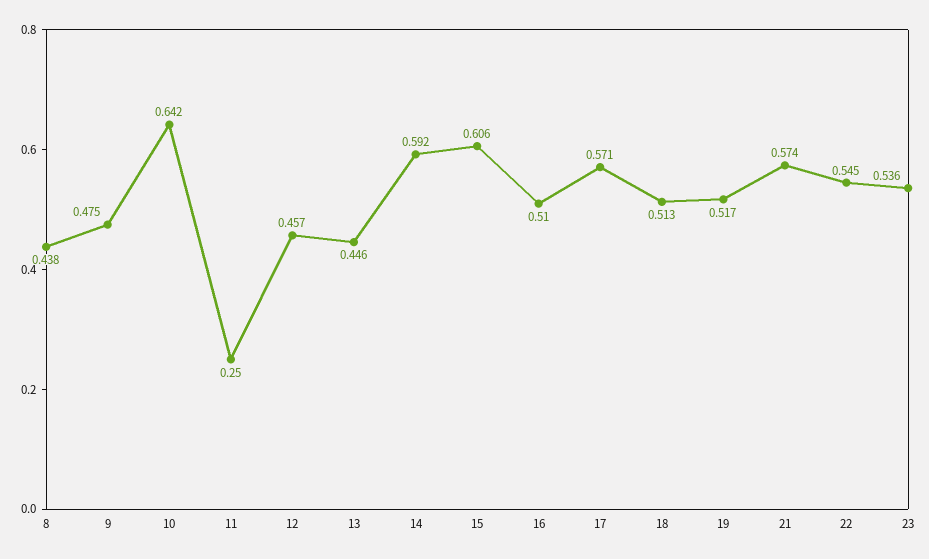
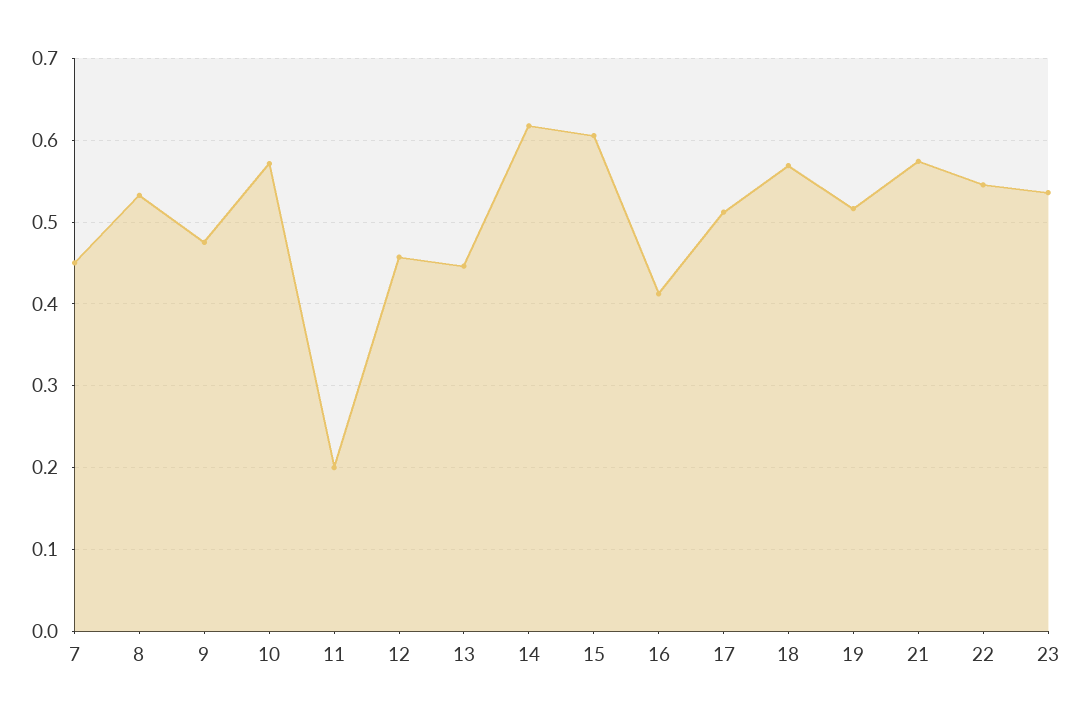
  {
-   "8": 0.438,
+   "8": 0.53,
    "9": 0.475,
-   "10": 0.642,
+   "10": 0.57,
-   "11": 0.25,
+   "11": 0.2,
    "12": 0.457,
    "13": 0.446,
-   "14": 0.592,
+   "14": 0.62,
    "15": 0.606,
-   "16": 0.51,
+   "16": 0.41,
-   "17": 0.571,
+   "17": 0.51,
-   "18": 0.513,
+   "18": 0.57,
    "19": 0.517,
    "21": 0.574,
    "22": 0.545,
-   "23": 0.536
+   "23": 0.536,
+   "7": 0.45
  }

